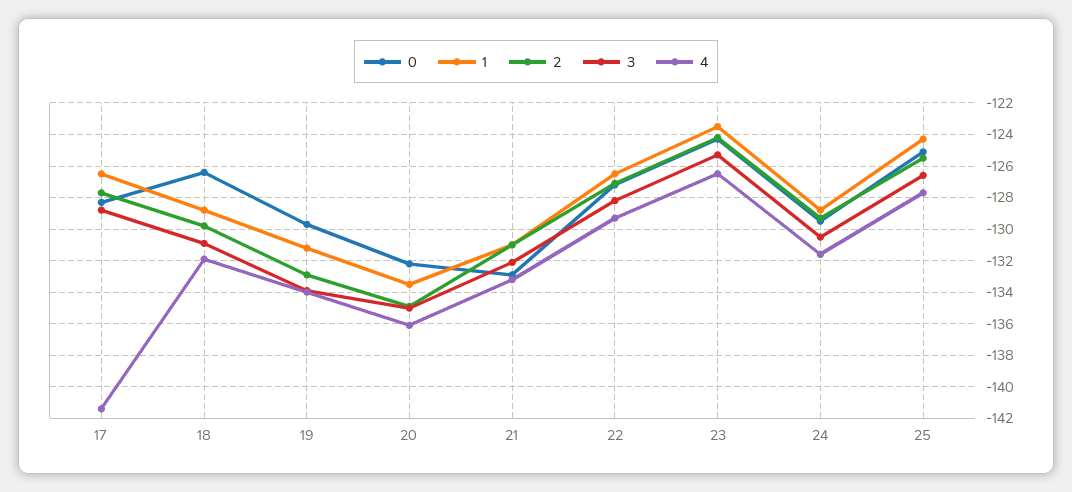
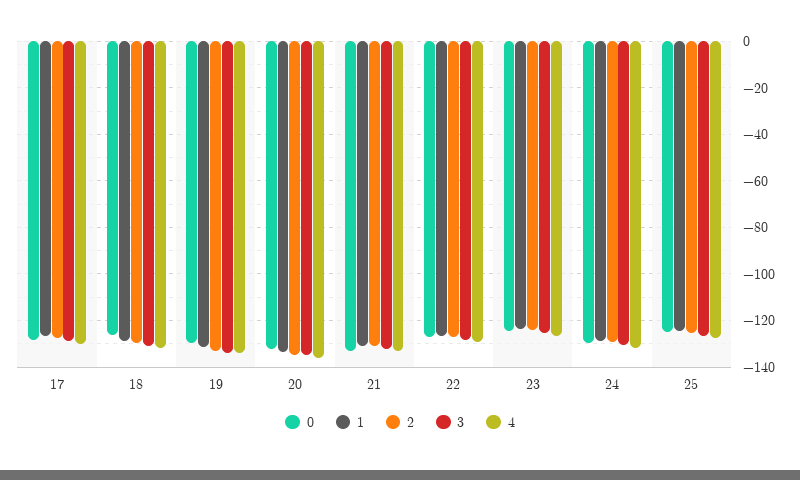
  {
    "0": {
      "17": -128.5,
      "18": -126.5,
      "19": -129.5,
      "20": -132,
      "21": -133,
      "22": -127,
      "23": -124.5,
      "24": -129.5,
      "25": -125
    },
    "1": {
      "17": -126.5,
      "18": -129,
      "19": -131,
      "20": -133.5,
      "21": -131,
      "22": -126.5,
      "23": -123.5,
      "24": -129,
      "25": -124.5
    },
    "2": {
      "17": -127.5,
      "18": -130,
      "19": -133,
      "20": -135,
      "21": -131,
      "22": -127,
      "23": -124,
      "24": -129.5,
      "25": -125.5
    },
    "3": {
      "17": -129,
      "18": -131,
      "19": -134,
      "20": -135,
      "21": -132,
      "22": -128,
      "23": -125.5,
      "24": -130.5,
      "25": -126.5
    },
    "4": {
-     "17": -141.5,
+     "17": -130,
      "18": -132,
      "19": -134,
      "20": -136,
      "21": -133,
      "22": -129.5,
      "23": -126.5,
      "24": -131.5,
      "25": -127.5
    }
  }

